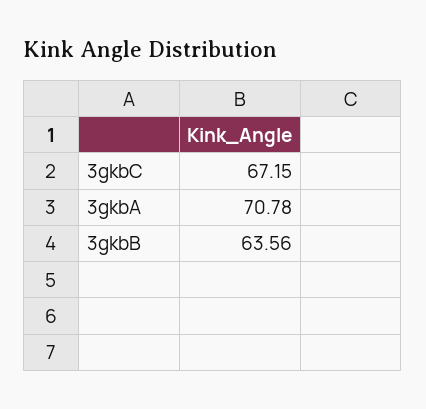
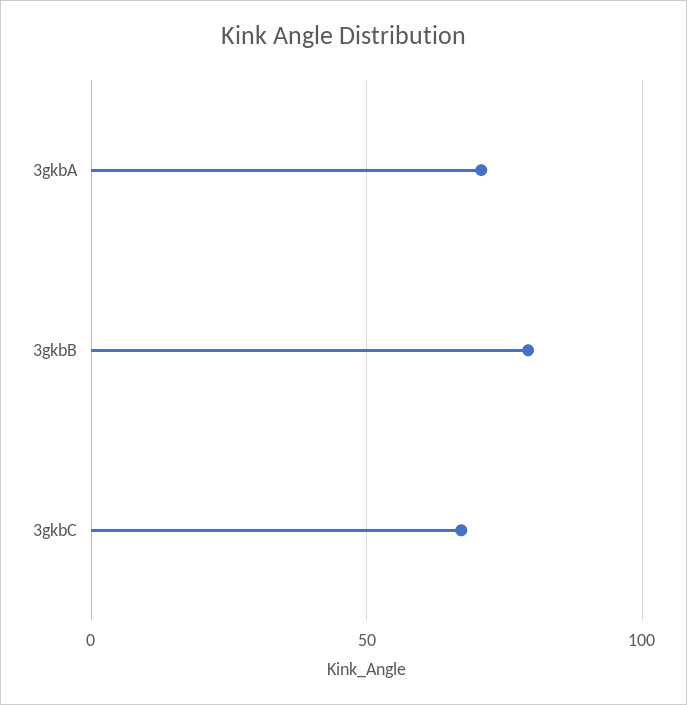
  {
    "3gkbC": 67.15,
    "3gkbA": 70.78,
-   "3gkbB": 63.56
+   "3gkbB": 80
  }

